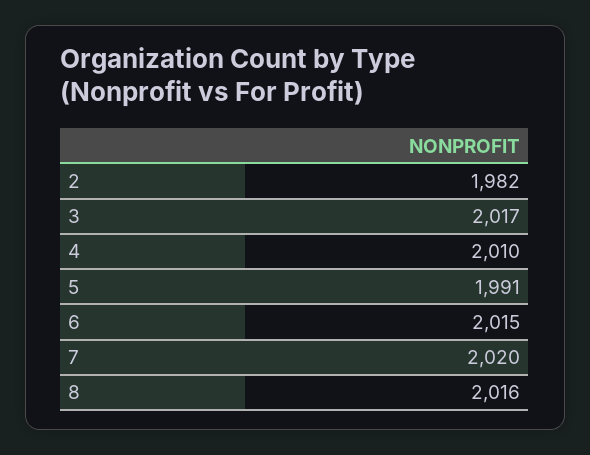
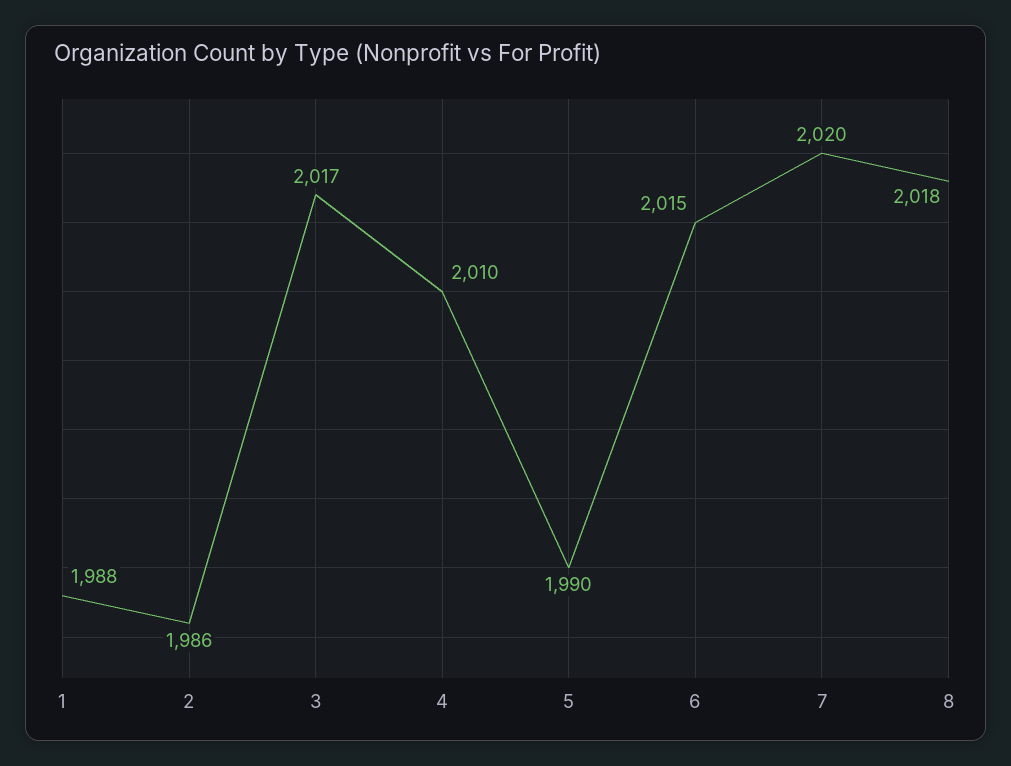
  {
-   "2": 1982,
+   "2": 1986,
    "3": 2017,
    "4": 2010,
-   "5": 1991,
+   "5": 1990,
    "6": 2015,
    "7": 2020,
-   "8": 2016
+   "8": 2018,
+   "1": 1988
  }

